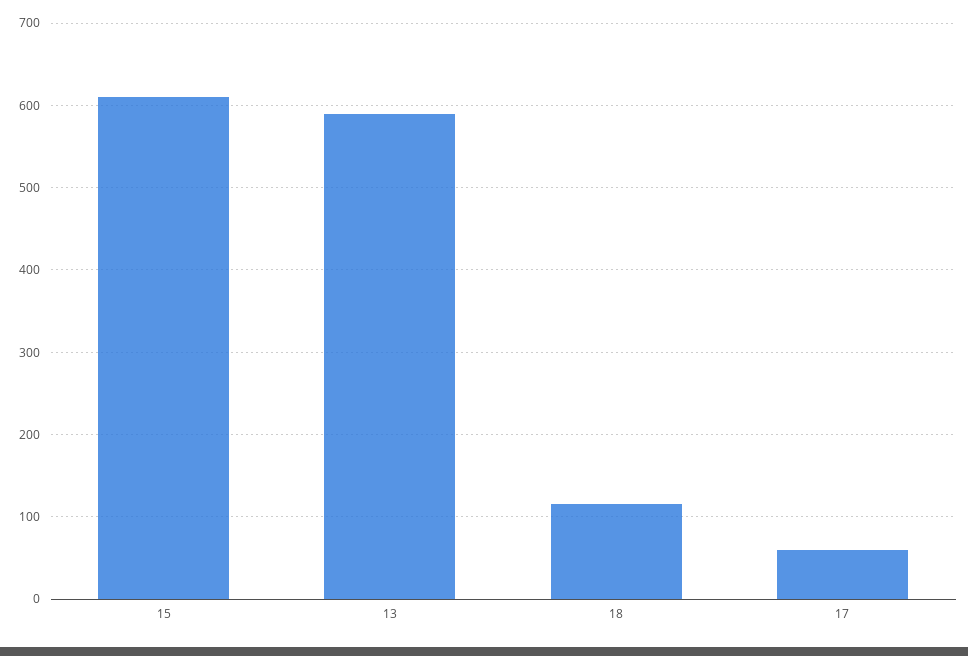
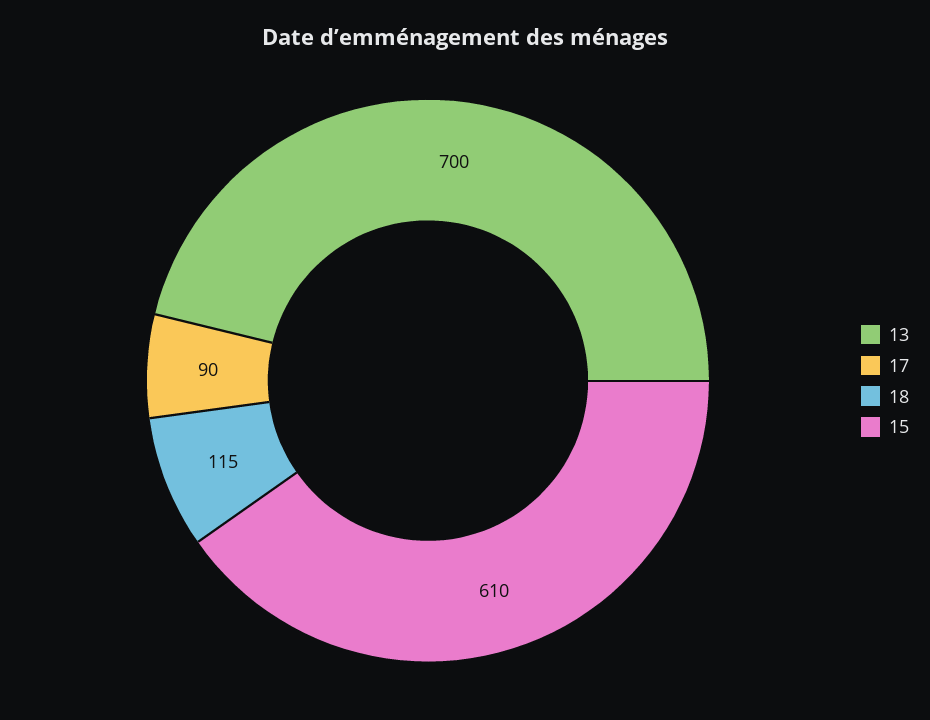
  {
    "15": 610,
-   "13": 590,
+   "13": 700,
    "18": 115,
-   "17": 60
+   "17": 90
  }

